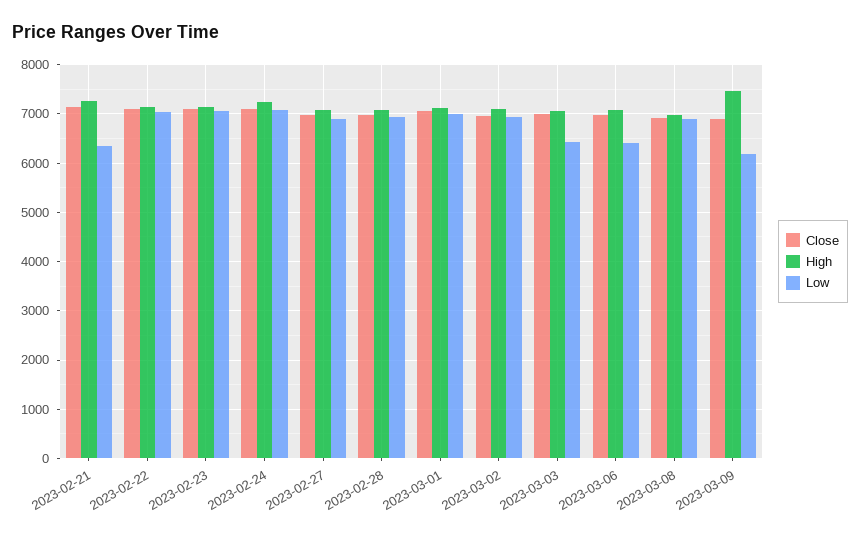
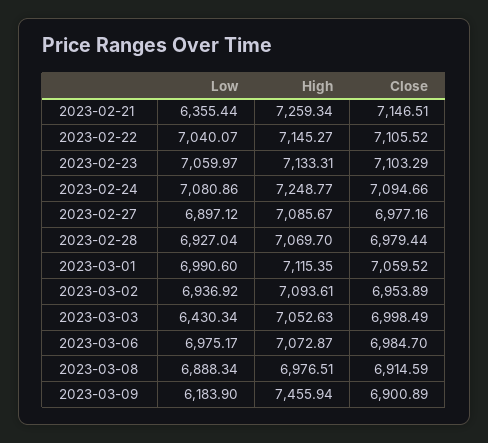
  {
    "Close": {
      "2023-02-21": 7146.51,
      "2023-02-22": 7105.52,
      "2023-02-23": 7103.29,
      "2023-02-24": 7094.66,
      "2023-02-27": 6977.16,
      "2023-02-28": 6979.44,
      "2023-03-01": 7059.52,
      "2023-03-02": 6953.89,
      "2023-03-03": 6998.49,
      "2023-03-06": 6984.7,
      "2023-03-08": 6914.59,
      "2023-03-09": 6900.89
    },
    "High": {
      "2023-02-21": 7259.34,
      "2023-02-22": 7145.27,
      "2023-02-23": 7133.31,
      "2023-02-24": 7248.77,
      "2023-02-27": 7085.67,
      "2023-02-28": 7069.7,
      "2023-03-01": 7115.35,
      "2023-03-02": 7093.61,
      "2023-03-03": 7052.63,
      "2023-03-06": 7072.87,
      "2023-03-08": 6976.51,
      "2023-03-09": 7455.94
    },
    "Low": {
      "2023-02-21": 6355.44,
      "2023-02-22": 7040.07,
      "2023-02-23": 7059.97,
      "2023-02-24": 7080.86,
      "2023-02-27": 6897.12,
      "2023-02-28": 6927.04,
      "2023-03-01": 6990.6,
      "2023-03-02": 6936.92,
      "2023-03-03": 6430.34,
-     "2023-03-06": 6400,
+     "2023-03-06": 6975.17,
      "2023-03-08": 6888.34,
      "2023-03-09": 6183.9
    }
  }

